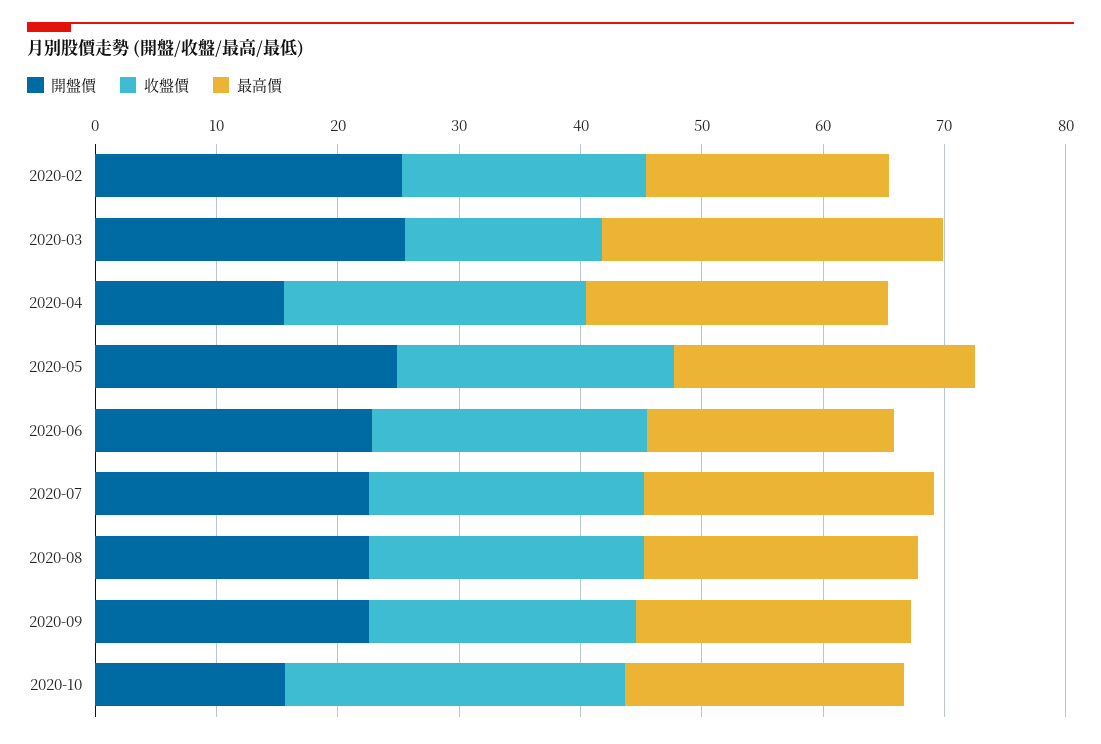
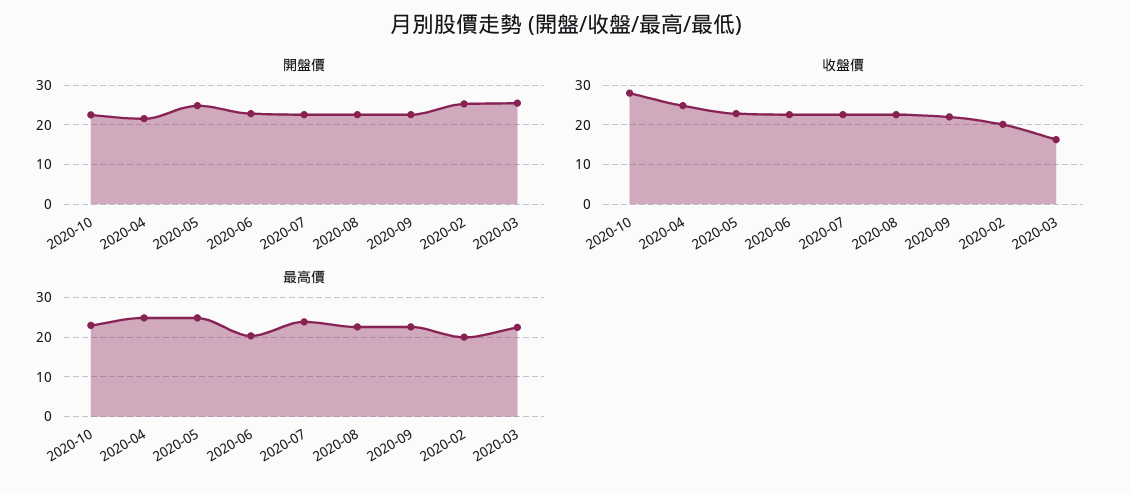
  {
    "開盤價": {
      "2020-02": 26,
      "2020-03": 26,
-     "2020-04": 16,
+     "2020-04": 22,
      "2020-05": 24,
      "2020-06": 22,
      "2020-07": 22,
      "2020-08": 22,
      "2020-09": 22,
-     "2020-10": 16
+     "2020-10": 22
    },
    "收盤價": {
      "2020-02": 20,
      "2020-03": 16,
      "2020-04": 24,
      "2020-05": 22,
      "2020-06": 22,
      "2020-07": 22,
      "2020-08": 22,
      "2020-09": 22,
      "2020-10": 28
    },
    "最高價": {
      "2020-02": 20,
-     "2020-03": 28,
+     "2020-03": 22,
      "2020-04": 24,
      "2020-05": 24,
      "2020-06": 20,
      "2020-07": 24,
      "2020-08": 22,
      "2020-09": 22,
      "2020-10": 24
    }
  }

